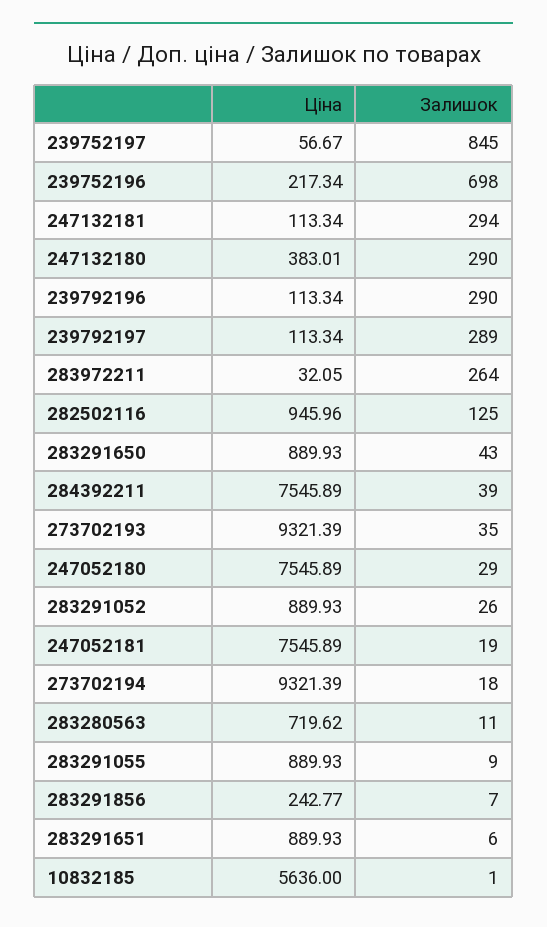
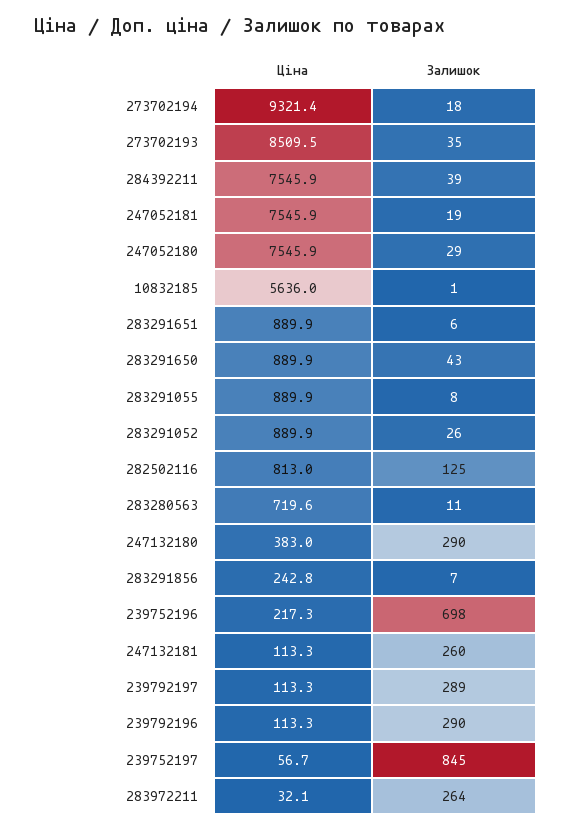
  {
    "Ціна": {
      "239752197": 56.67,
      "239752196": 217.34,
      "247132181": 113.34,
      "247132180": 383.01,
      "239792196": 113.34,
      "239792197": 113.34,
      "283972211": 32.05,
-     "282502116": 945.96,
+     "282502116": 813,
      "283291650": 889.93,
      "284392211": 7545.89,
-     "273702193": 9321.39,
+     "273702193": 8509.5,
      "247052180": 7545.89,
      "283291052": 889.93,
      "247052181": 7545.89,
      "273702194": 9321.39,
      "283280563": 719.62,
      "283291055": 889.93,
      "283291856": 242.77,
      "283291651": 889.93,
      "10832185": 5636
    },
    "Залишок": {
      "239752197": 845,
      "239752196": 698,
-     "247132181": 294,
+     "247132181": 260,
      "247132180": 290,
      "239792196": 290,
      "239792197": 289,
      "283972211": 264,
      "282502116": 125,
      "283291650": 43,
      "284392211": 39,
      "273702193": 35,
      "247052180": 29,
      "283291052": 26,
      "247052181": 19,
      "273702194": 18,
      "283280563": 11,
-     "283291055": 9,
+     "283291055": 8,
      "283291856": 7,
      "283291651": 6,
      "10832185": 1
    }
  }

